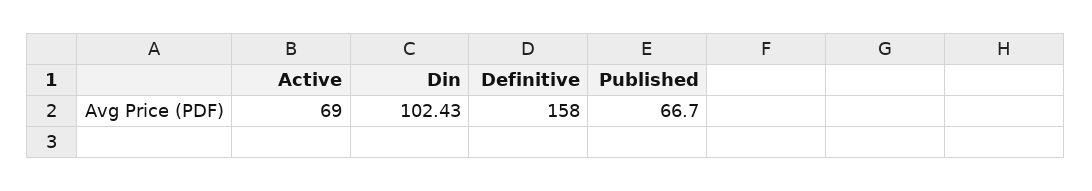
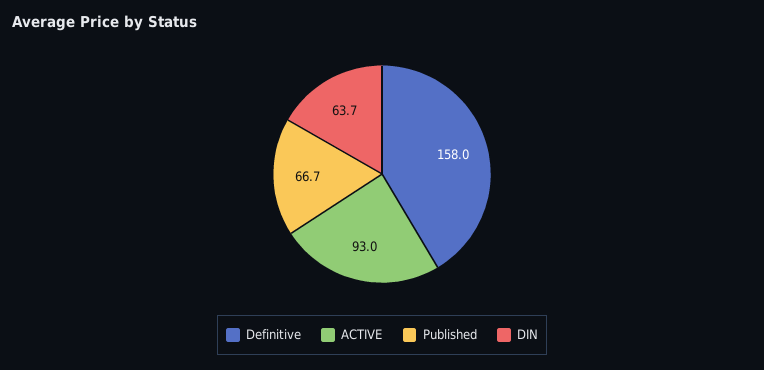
  {
-   "Active": 69,
+   "Active": 93,
-   "Din": 102.43,
+   "Din": 63.7,
    "Definitive": 158,
    "Published": 66.7
  }

